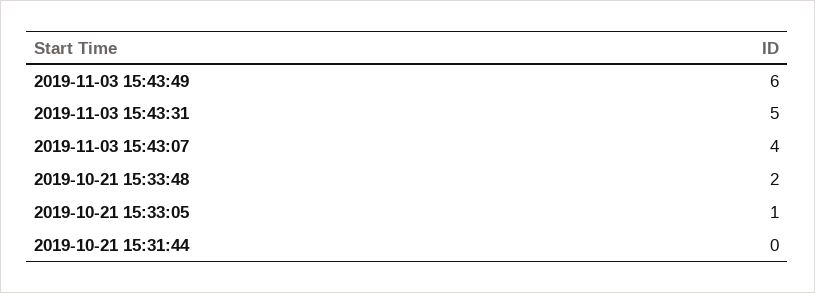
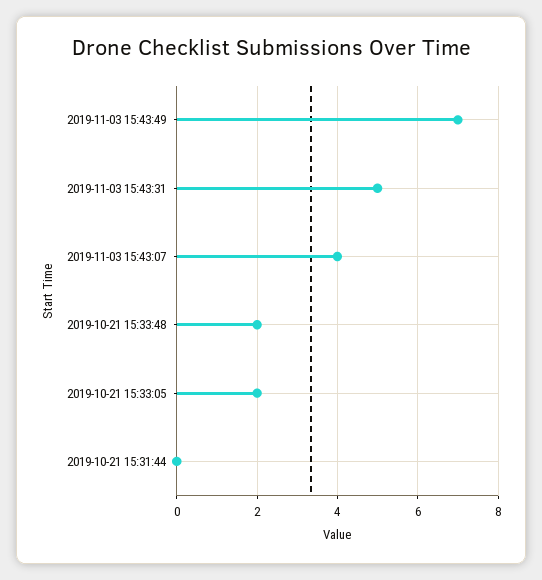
  {
-   "2019-11-03 15:43:49": 6,
+   "2019-11-03 15:43:49": 7,
    "2019-11-03 15:43:31": 5,
    "2019-11-03 15:43:07": 4,
    "2019-10-21 15:33:48": 2,
-   "2019-10-21 15:33:05": 1,
+   "2019-10-21 15:33:05": 2,
    "2019-10-21 15:31:44": 0
  }

